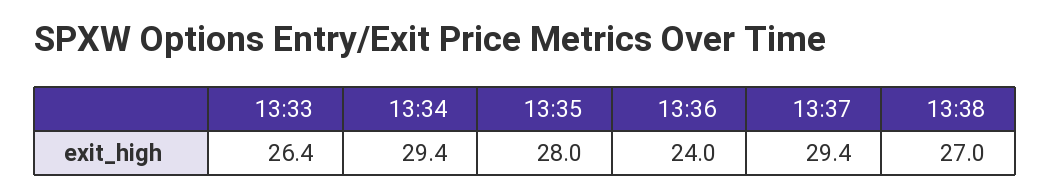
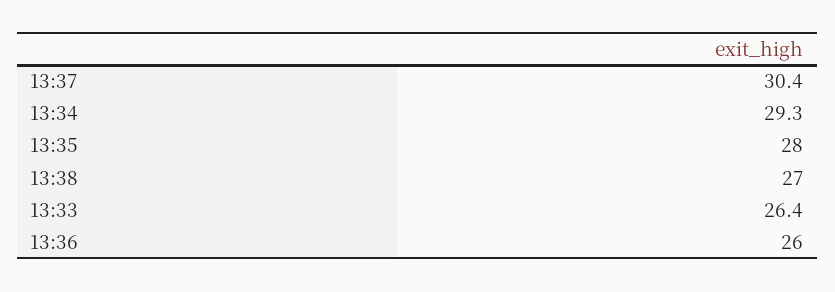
  {
    "13:33": 26.4,
-   "13:34": 29.4,
+   "13:34": 29.3,
    "13:35": 28,
-   "13:36": 24,
+   "13:36": 26,
-   "13:37": 29.4,
+   "13:37": 30.4,
    "13:38": 27
  }

